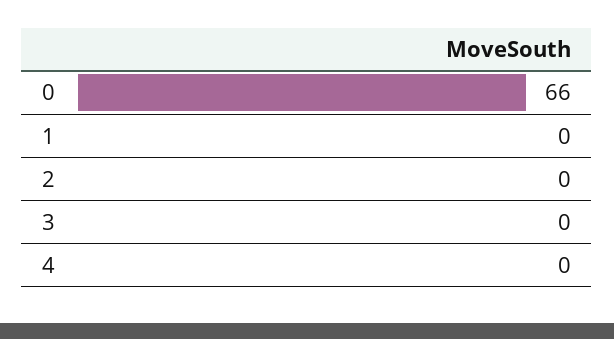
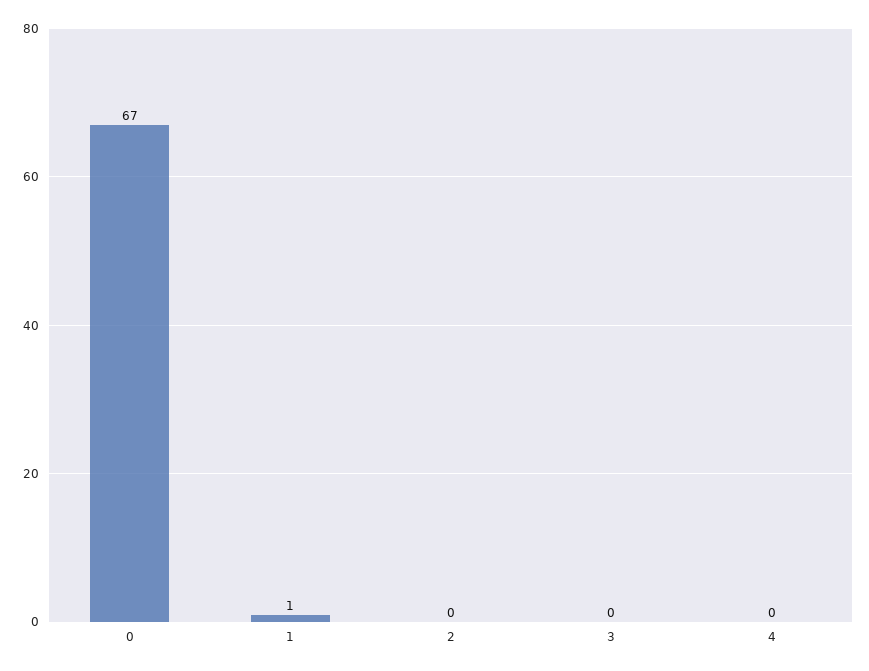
  {
-   "0": 66,
+   "0": 67,
-   "1": 0,
+   "1": 1,
    "2": 0,
    "3": 0,
    "4": 0
  }

